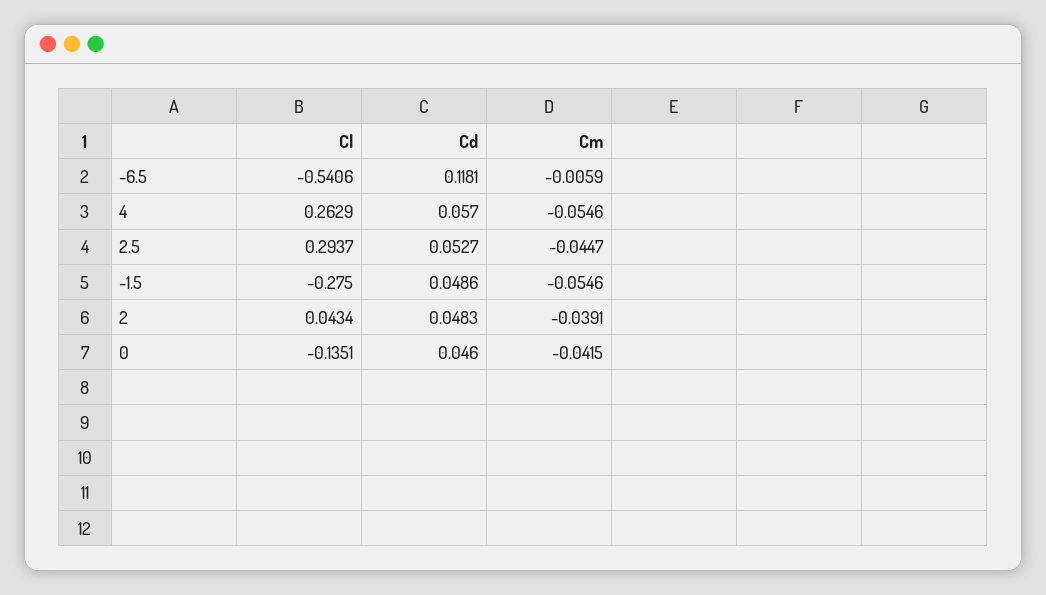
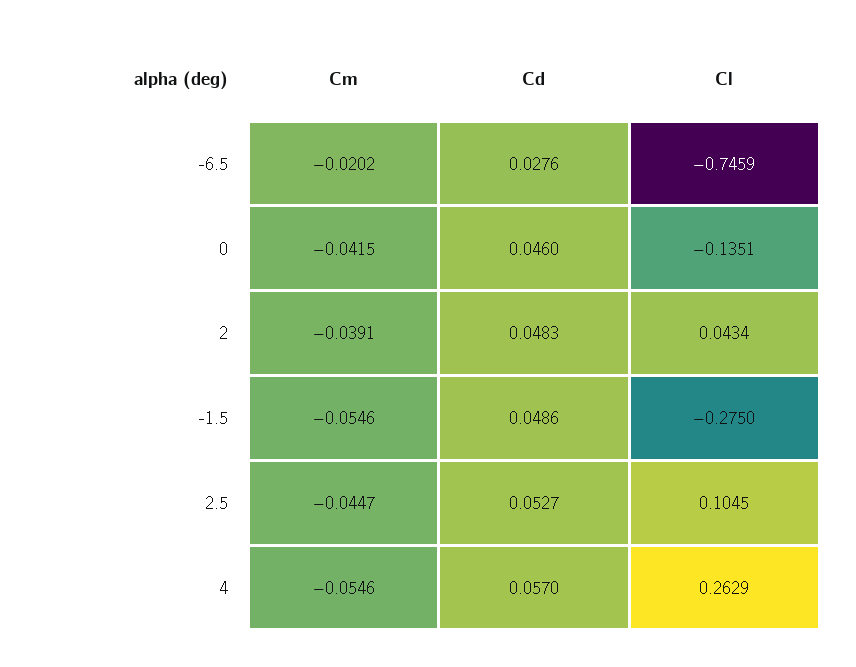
  {
    "Cl": {
-     "-6.5": -0.5406,
+     "-6.5": -0.7459,
      "4": 0.2629,
-     "2.5": 0.2937,
+     "2.5": 0.1045,
      "-1.5": -0.275,
      "2": 0.0434,
      "0": -0.1351
    },
    "Cd": {
-     "-6.5": 0.1181,
+     "-6.5": 0.0276,
      "4": 0.057,
      "2.5": 0.0527,
      "-1.5": 0.0486,
      "2": 0.0483,
      "0": 0.046
    },
    "Cm": {
-     "-6.5": -0.0059,
+     "-6.5": -0.0202,
      "4": -0.0546,
      "2.5": -0.0447,
      "-1.5": -0.0546,
      "2": -0.0391,
      "0": -0.0415
    }
  }

